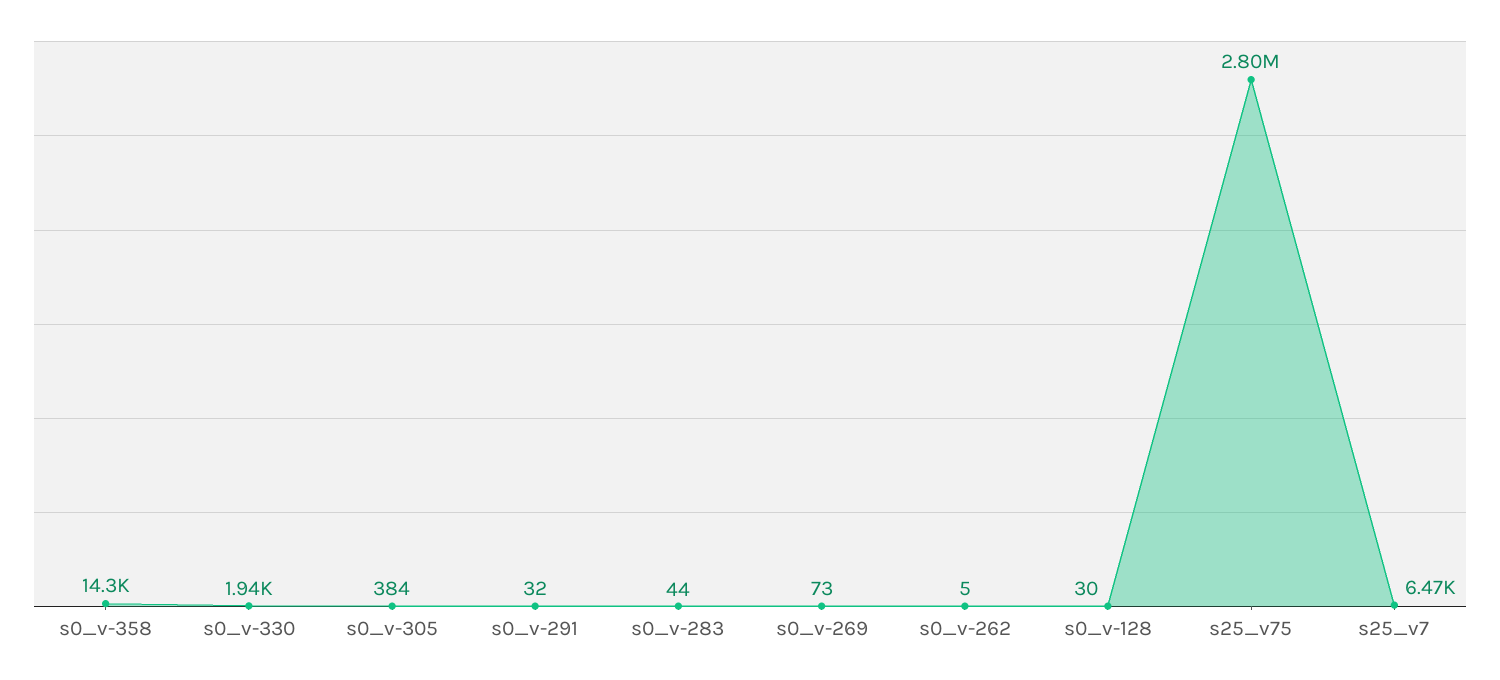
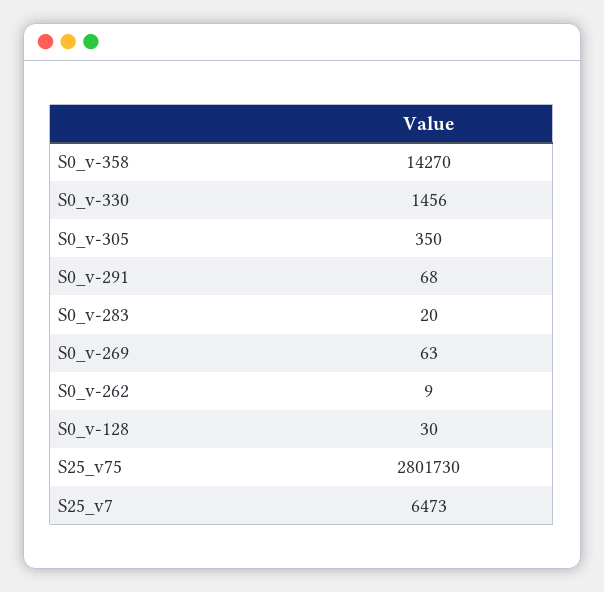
  {
    "s0_v-358": 14270,
-   "s0_v-330": 1940,
+   "s0_v-330": 1456,
-   "s0_v-305": 384,
+   "s0_v-305": 350,
-   "s0_v-291": 32,
+   "s0_v-291": 68,
-   "s0_v-283": 44,
+   "s0_v-283": 20,
-   "s0_v-269": 73,
+   "s0_v-269": 63,
-   "s0_v-262": 5,
+   "s0_v-262": 9,
    "s0_v-128": 30,
    "s25_v75": 2801730,
    "s25_v7": 6473
  }

